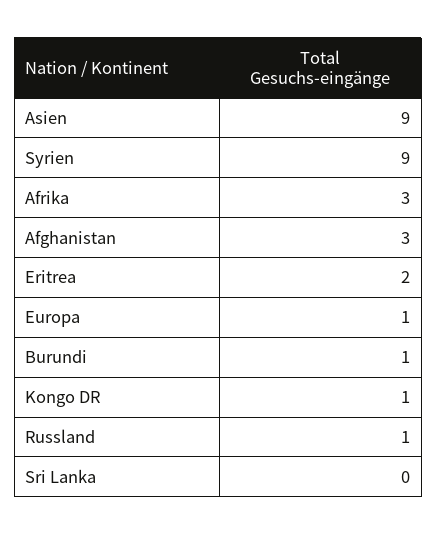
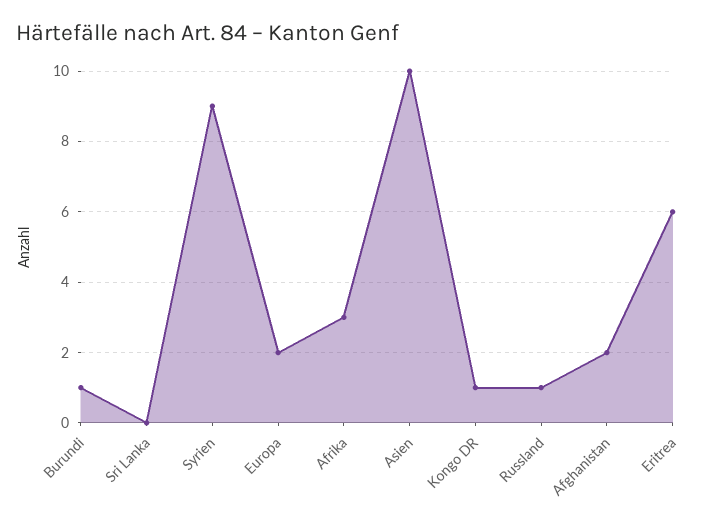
  {
-   "Asien": 9,
+   "Asien": 10,
    "Syrien": 9,
    "Afrika": 3,
-   "Afghanistan": 3,
+   "Afghanistan": 2,
-   "Eritrea": 2,
+   "Eritrea": 6,
-   "Europa": 1,
+   "Europa": 2,
    "Burundi": 1,
    "Kongo DR": 1,
    "Russland": 1,
    "Sri Lanka": 0
  }

